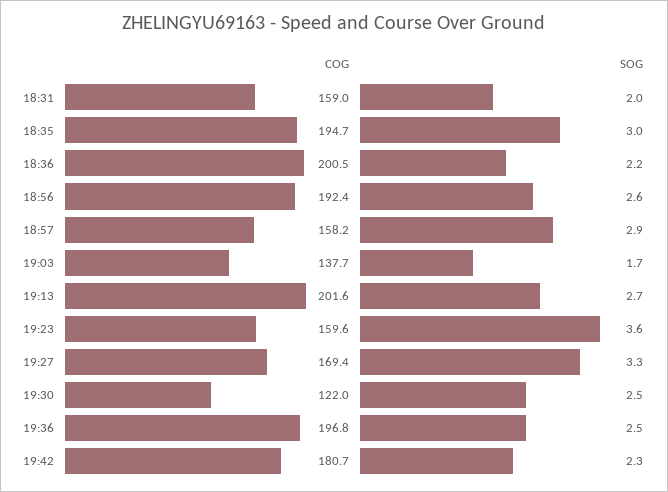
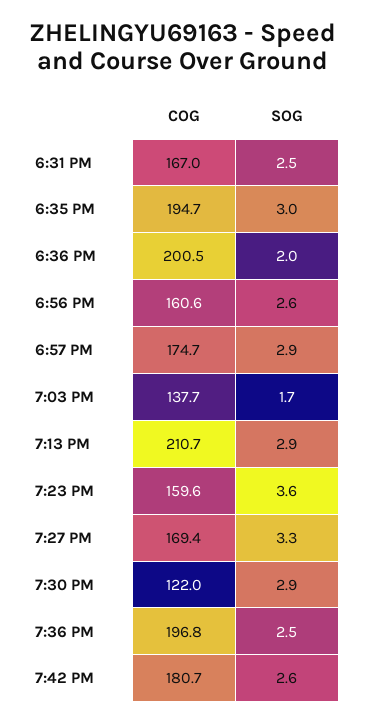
  {
    "COG": {
-     "18:31": 159,
+     "18:31": 167,
      "18:35": 194.7,
      "18:36": 200.5,
-     "18:56": 192.4,
+     "18:56": 160.6,
-     "18:57": 158.2,
+     "18:57": 174.7,
      "19:03": 137.7,
-     "19:13": 201.6,
+     "19:13": 210.7,
      "19:23": 159.6,
      "19:27": 169.4,
      "19:30": 122,
      "19:36": 196.8,
      "19:42": 180.7
    },
    "SOG": {
-     "18:31": 2,
+     "18:31": 2.5,
      "18:35": 3,
-     "18:36": 2.2,
+     "18:36": 2,
      "18:56": 2.6,
      "18:57": 2.9,
      "19:03": 1.7,
-     "19:13": 2.7,
+     "19:13": 2.9,
      "19:23": 3.6,
      "19:27": 3.3,
-     "19:30": 2.5,
+     "19:30": 2.9,
      "19:36": 2.5,
-     "19:42": 2.3
+     "19:42": 2.6
    }
  }

